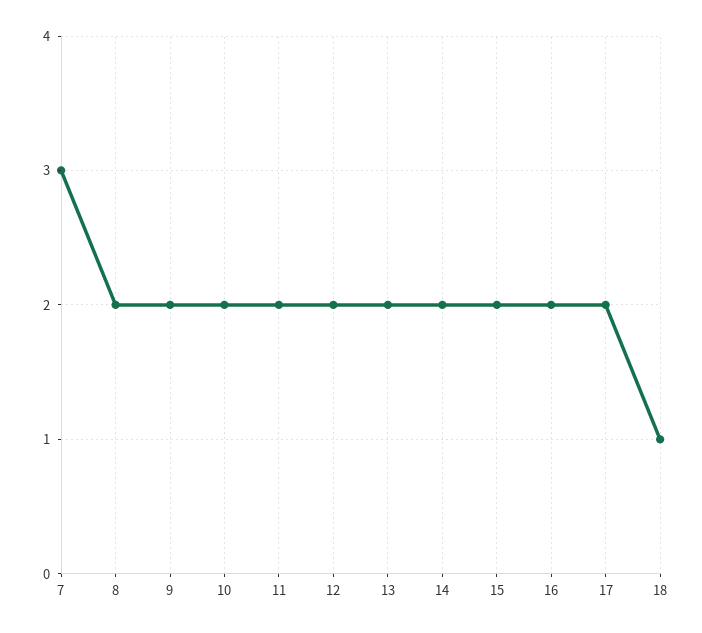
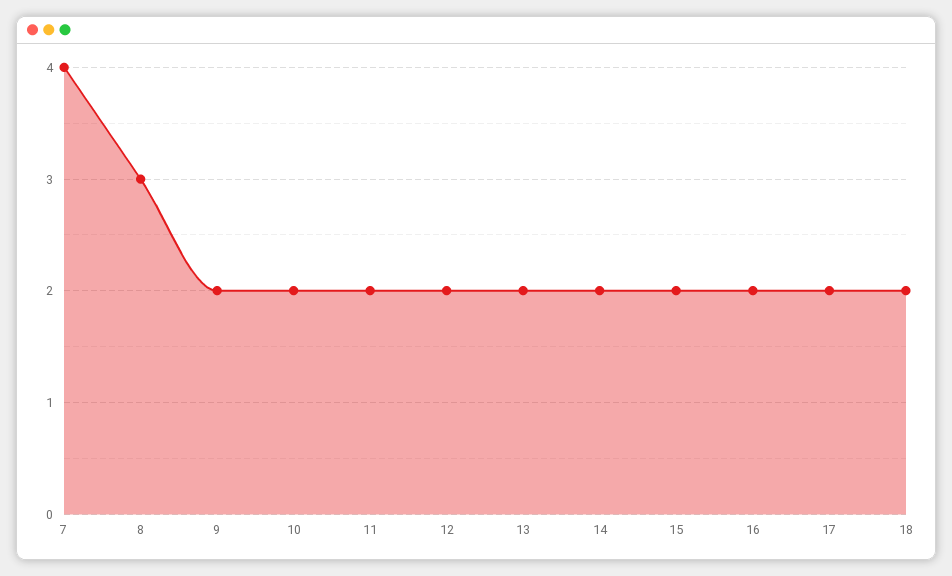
  {
-   "7": 3,
+   "7": 4,
-   "8": 2,
+   "8": 3,
    "9": 2,
    "10": 2,
    "11": 2,
    "12": 2,
    "13": 2,
    "14": 2,
    "15": 2,
    "16": 2,
    "17": 2,
-   "18": 1
+   "18": 2
  }

